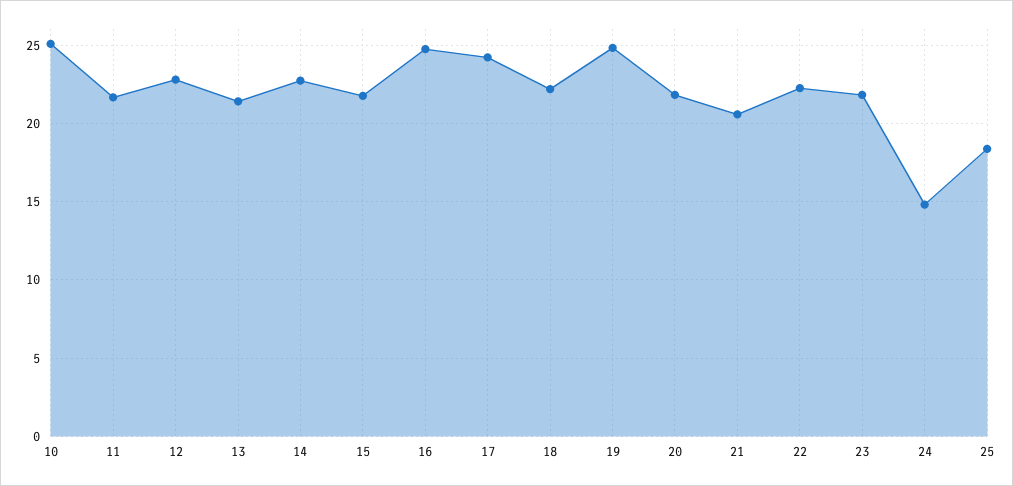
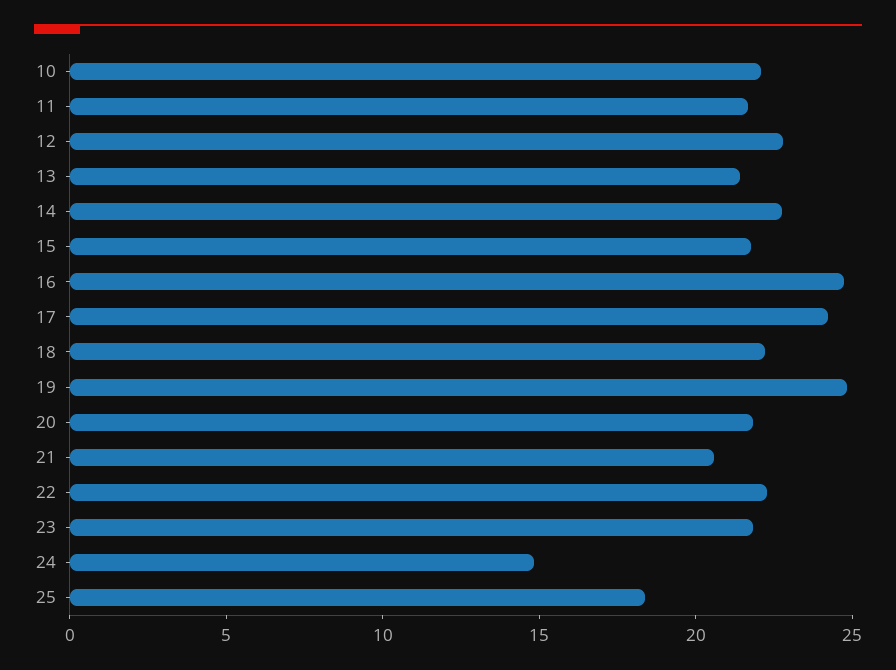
  {
-   "10": 25,
+   "10": 22,
    "11": 21.5,
    "12": 23,
    "13": 21.5,
    "14": 23,
    "15": 22,
    "16": 25,
    "17": 24,
    "18": 22,
    "19": 25,
    "20": 22,
    "21": 20.5,
    "22": 22.5,
    "23": 22,
    "24": 15,
    "25": 18.5
  }

